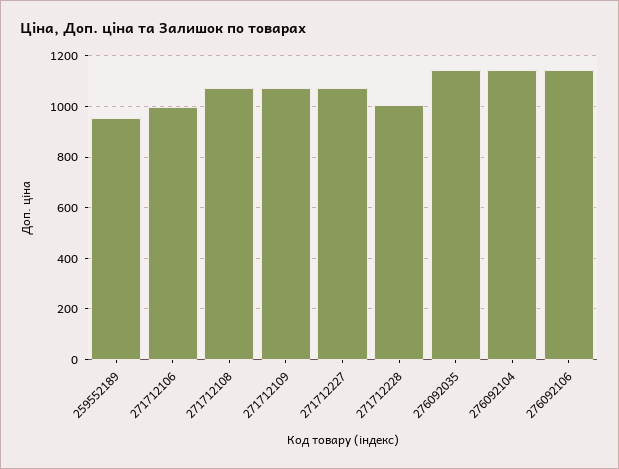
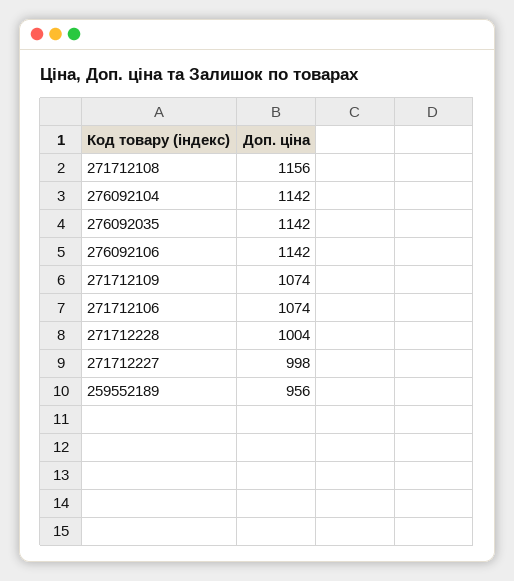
  {
    "259552189": 956,
-   "271712106": 1000,
+   "271712106": 1074,
-   "271712108": 1075,
+   "271712108": 1156,
    "271712109": 1074,
-   "271712227": 1075,
+   "271712227": 998,
    "271712228": 1004,
    "276092035": 1142,
    "276092104": 1142,
    "276092106": 1142
  }

